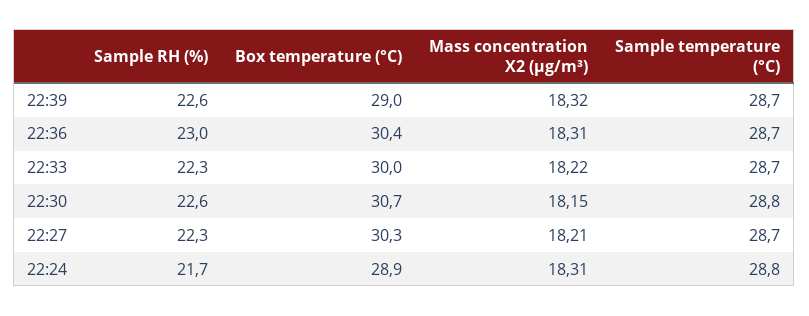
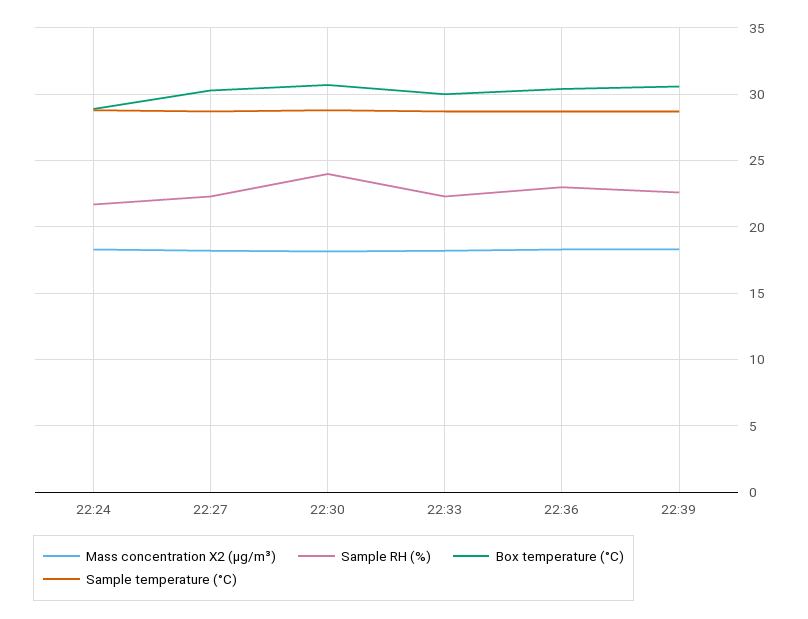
  {
    "Sample RH (%)": {
      "22:39": 22.6,
      "22:36": 23,
      "22:33": 22.3,
-     "22:30": 22.6,
+     "22:30": 24,
      "22:27": 22.3,
      "22:24": 21.7
    },
    "Box temperature (°C)": {
-     "22:39": 29,
+     "22:39": 30.5,
      "22:36": 30.4,
      "22:33": 30,
      "22:30": 30.7,
      "22:27": 30.3,
      "22:24": 28.9
    },
    "Mass concentration X2 (μg/m³)": {
      "22:39": 18.32,
      "22:36": 18.31,
      "22:33": 18.22,
      "22:30": 18.15,
      "22:27": 18.21,
      "22:24": 18.31
    },
    "Sample temperature (°C)": {
      "22:39": 28.7,
      "22:36": 28.7,
      "22:33": 28.7,
      "22:30": 28.8,
      "22:27": 28.7,
      "22:24": 28.8
    }
  }

